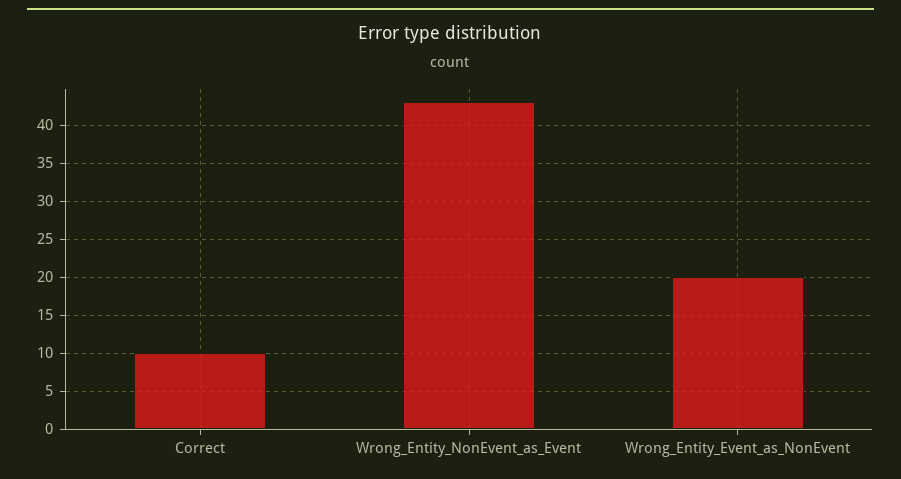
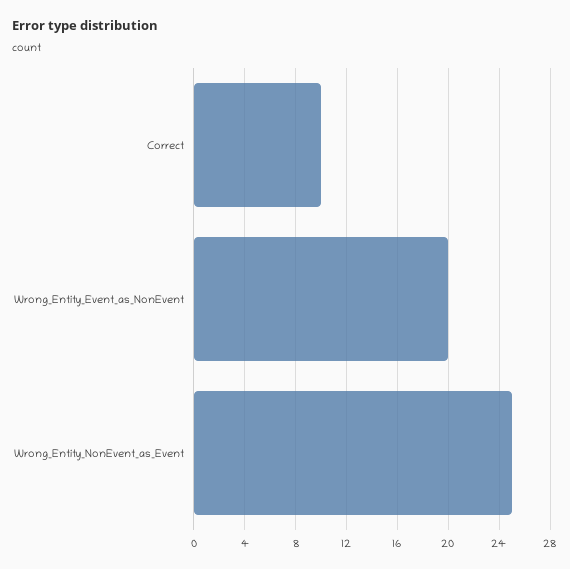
  {
    "Correct": 10,
-   "Wrong_Entity_NonEvent_as_Event": 43,
+   "Wrong_Entity_NonEvent_as_Event": 25,
    "Wrong_Entity_Event_as_NonEvent": 20
  }

